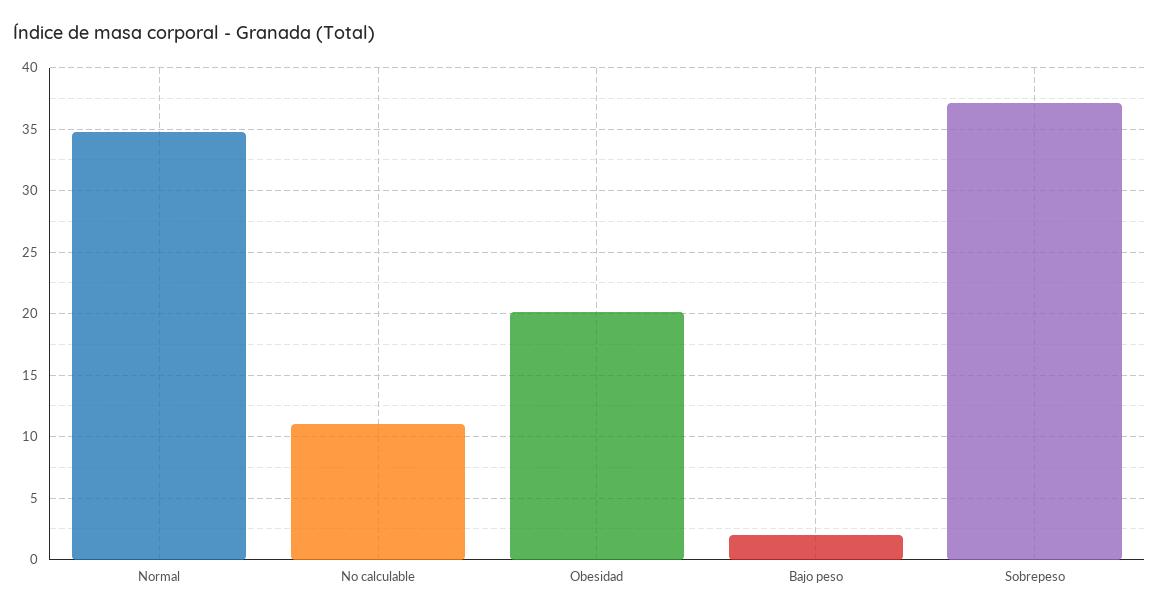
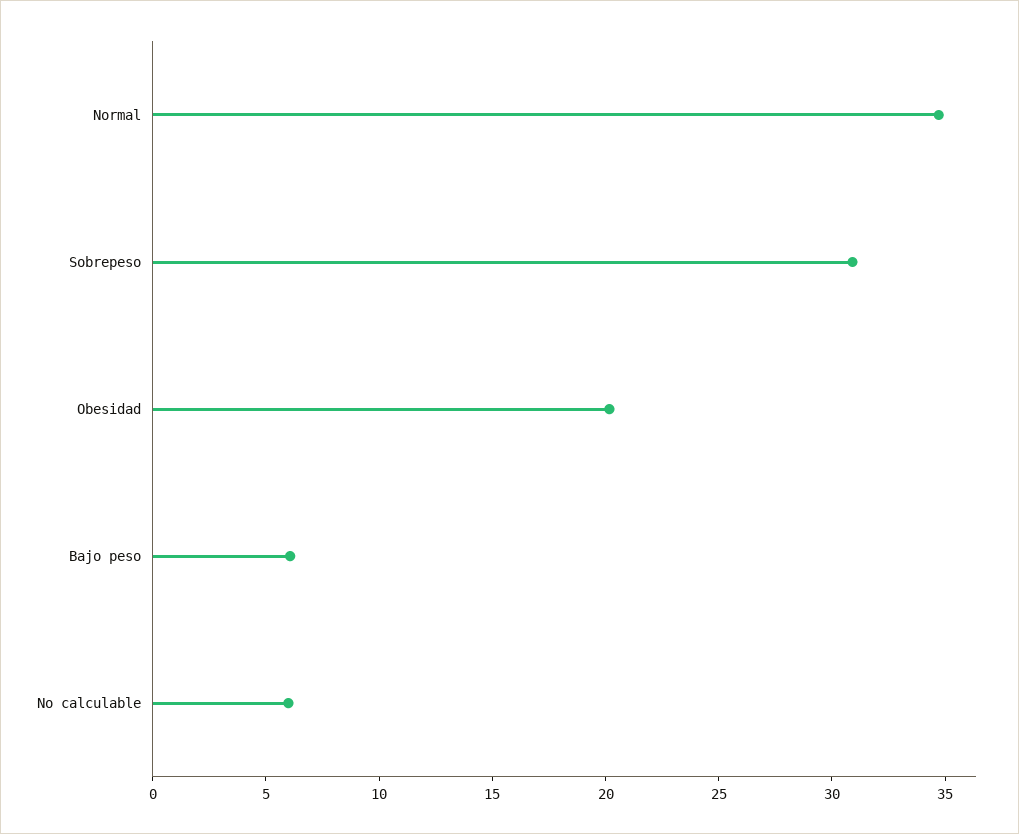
  {
    "Normal": 34.5,
-   "No calculable": 11,
+   "No calculable": 6,
    "Obesidad": 20,
-   "Bajo peso": 2,
+   "Bajo peso": 6,
-   "Sobrepeso": 37
+   "Sobrepeso": 31
  }

